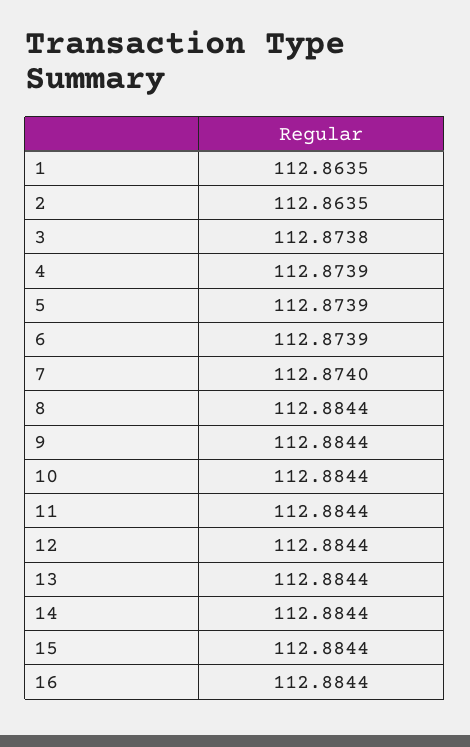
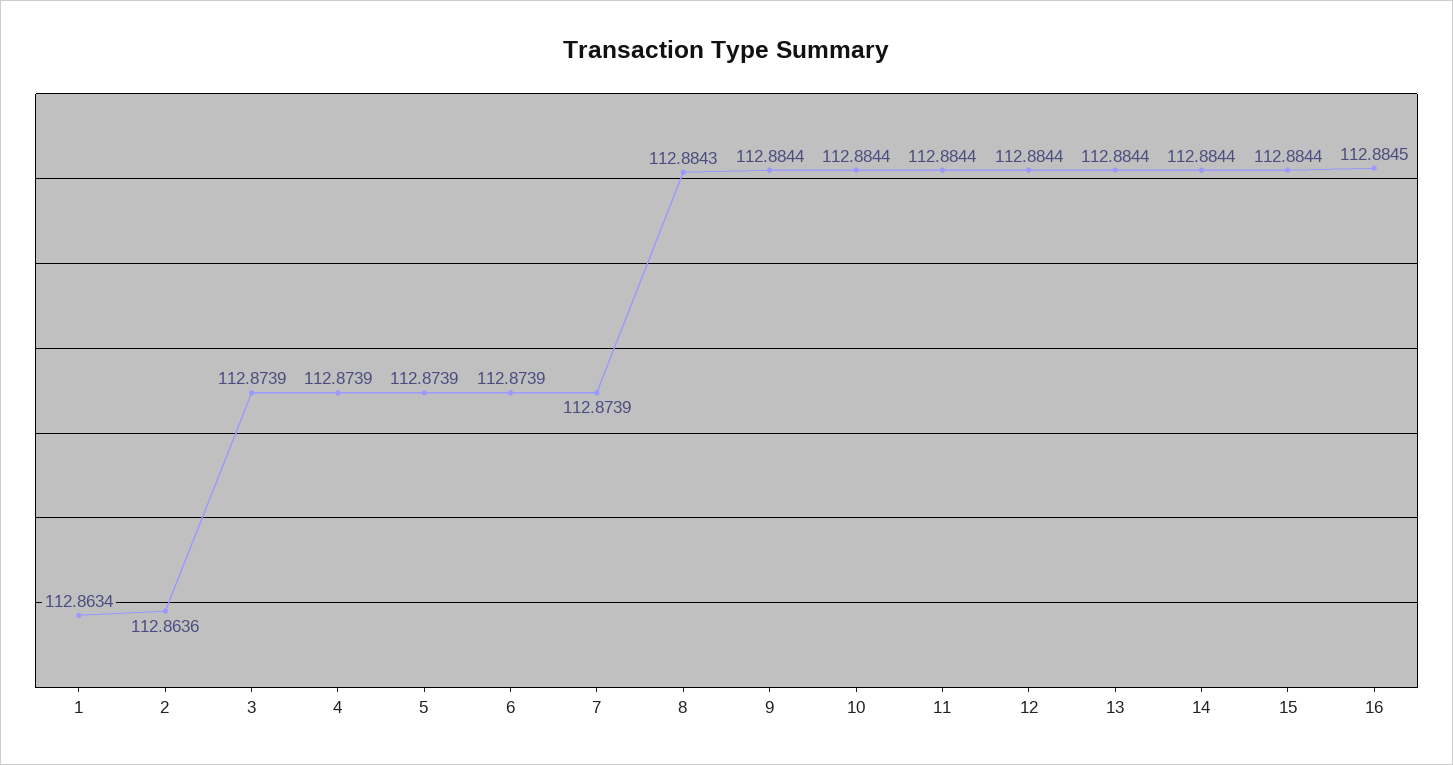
  {
-   "1": 112.8635,
+   "1": 112.8634,
-   "2": 112.8635,
+   "2": 112.8636,
-   "3": 112.8738,
+   "3": 112.8739,
    "4": 112.8739,
    "5": 112.8739,
    "6": 112.8739,
-   "7": 112.874,
+   "7": 112.8739,
-   "8": 112.8844,
+   "8": 112.8843,
    "9": 112.8844,
    "10": 112.8844,
    "11": 112.8844,
    "12": 112.8844,
    "13": 112.8844,
    "14": 112.8844,
    "15": 112.8844,
-   "16": 112.8844
+   "16": 112.8845
  }

